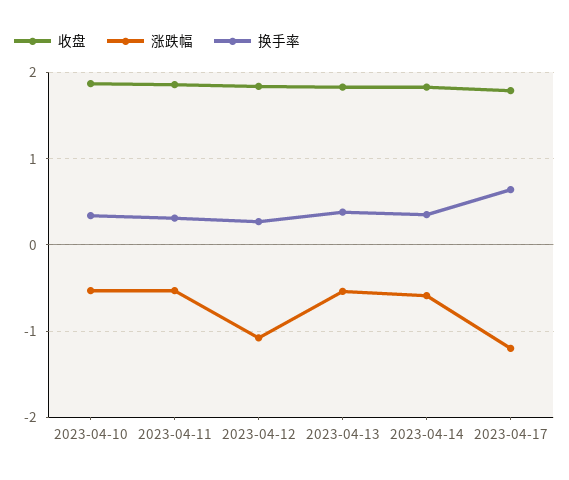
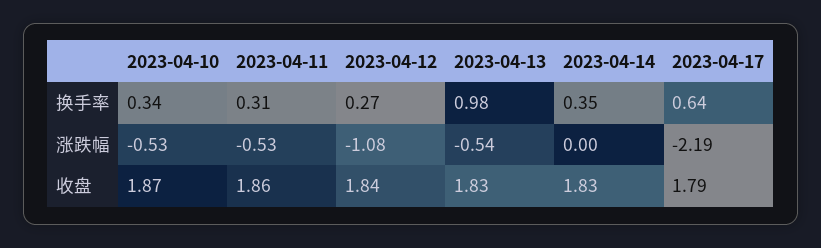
  {
    "收盘": {
      "2023-04-10": 1.87,
      "2023-04-11": 1.86,
      "2023-04-12": 1.84,
      "2023-04-13": 1.83,
      "2023-04-14": 1.83,
      "2023-04-17": 1.79
    },
    "涨跌幅": {
      "2023-04-10": -0.53,
      "2023-04-11": -0.53,
      "2023-04-12": -1.08,
      "2023-04-13": -0.54,
-     "2023-04-14": -0.6,
+     "2023-04-14": 0,
-     "2023-04-17": -1.2
+     "2023-04-17": -2.19
    },
    "换手率": {
      "2023-04-10": 0.34,
      "2023-04-11": 0.31,
      "2023-04-12": 0.27,
-     "2023-04-13": 0.4,
+     "2023-04-13": 0.98,
      "2023-04-14": 0.35,
      "2023-04-17": 0.64
    }
  }

